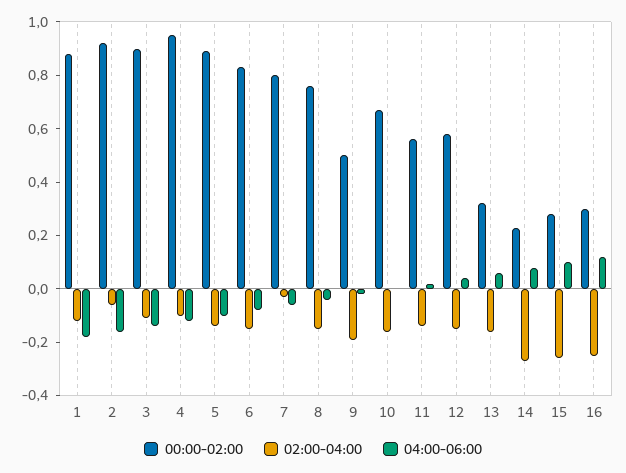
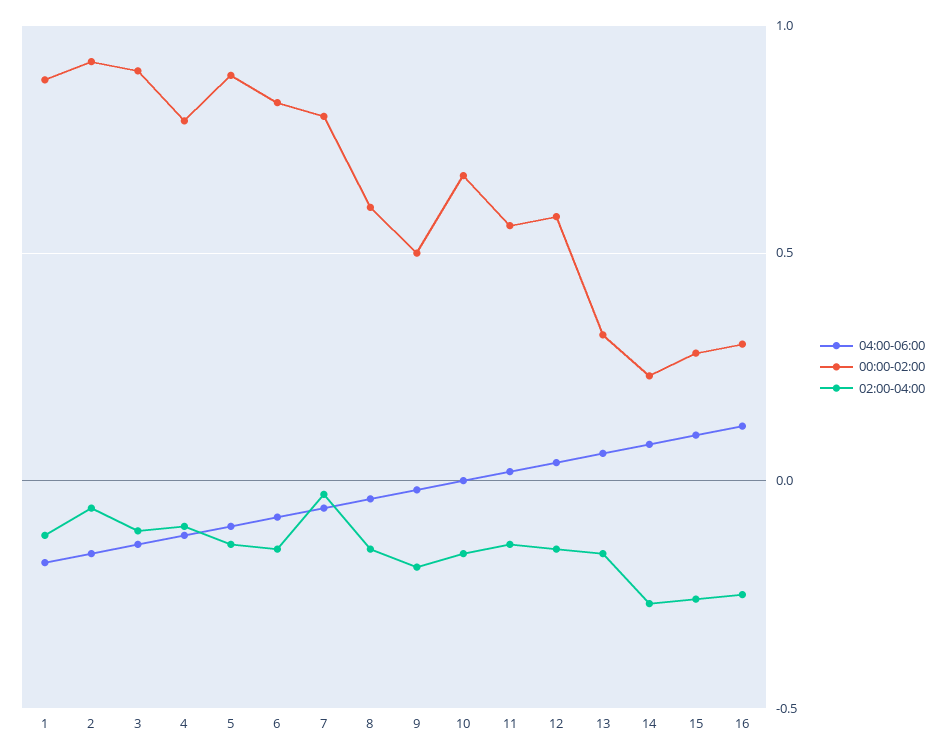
  {
    "00:00-02:00": {
      "1": 0.9,
      "2": 0.9,
      "3": 0.9,
-     "4": 0.95,
+     "4": 0.8,
      "5": 0.9,
      "6": 0.85,
      "7": 0.8,
-     "8": 0.75,
+     "8": 0.6,
      "9": 0.5,
      "10": 0.65,
      "11": 0.55,
      "12": 0.6,
      "13": 0.3,
      "14": 0.25,
      "15": 0.3,
      "16": 0.3
    },
    "02:00-04:00": {
      "1": -0.1,
      "2": -0.05,
      "3": -0.1,
      "4": -0.1,
      "5": -0.15,
      "6": -0.15,
      "7": -0.05,
      "8": -0.15,
      "9": -0.2,
      "10": -0.15,
      "11": -0.15,
      "12": -0.15,
      "13": -0.15,
      "14": -0.25,
      "15": -0.25,
      "16": -0.25
    },
    "04:00-06:00": {
      "1": -0.2,
      "2": -0.15,
      "3": -0.15,
      "4": -0.1,
      "5": -0.1,
      "6": -0.1,
      "7": -0.05,
      "8": -0.05,
      "9": 0,
      "10": 0,
      "11": 0,
      "12": 0.05,
      "13": 0.05,
      "14": 0.1,
      "15": 0.1,
      "16": 0.1
    }
  }

